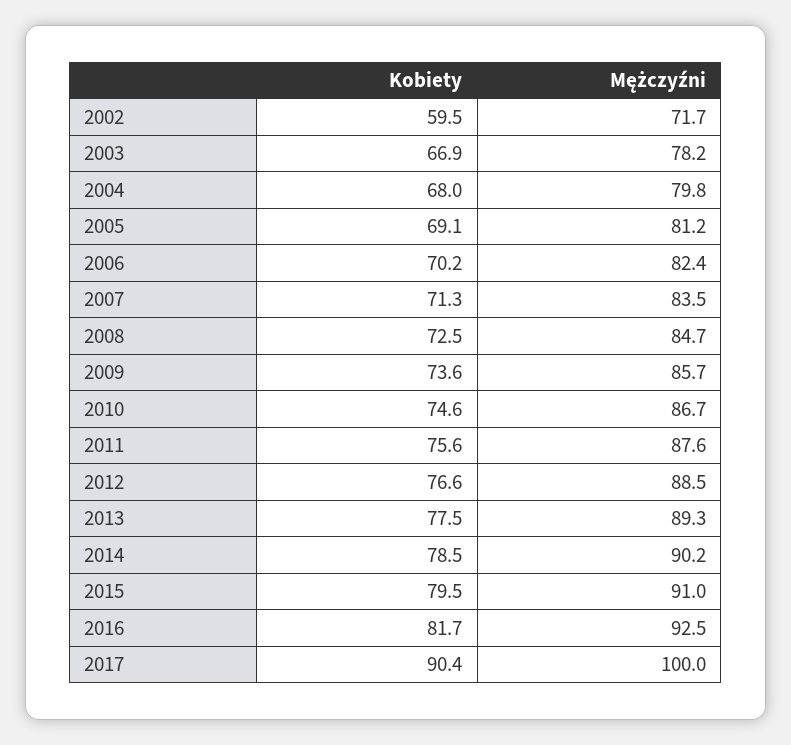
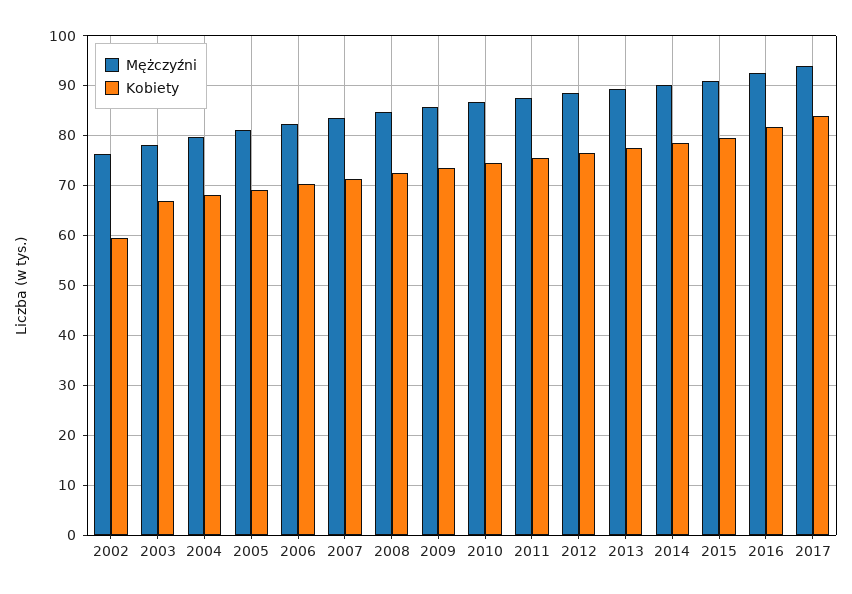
  {
    "Kobiety": {
      "2002": 59.5,
      "2003": 66.9,
      "2004": 68,
      "2005": 69.1,
      "2006": 70.2,
      "2007": 71.3,
      "2008": 72.5,
      "2009": 73.6,
      "2010": 74.6,
      "2011": 75.6,
      "2012": 76.6,
      "2013": 77.5,
      "2014": 78.5,
      "2015": 79.5,
      "2016": 81.7,
-     "2017": 90.4
+     "2017": 84
    },
    "Mężczyźni": {
-     "2002": 71.7,
+     "2002": 76,
      "2003": 78.2,
      "2004": 79.8,
      "2005": 81.2,
      "2006": 82.4,
      "2007": 83.5,
      "2008": 84.7,
      "2009": 85.7,
      "2010": 86.7,
      "2011": 87.6,
      "2012": 88.5,
      "2013": 89.3,
      "2014": 90.2,
      "2015": 91,
      "2016": 92.5,
-     "2017": 100
+     "2017": 94
    }
  }

